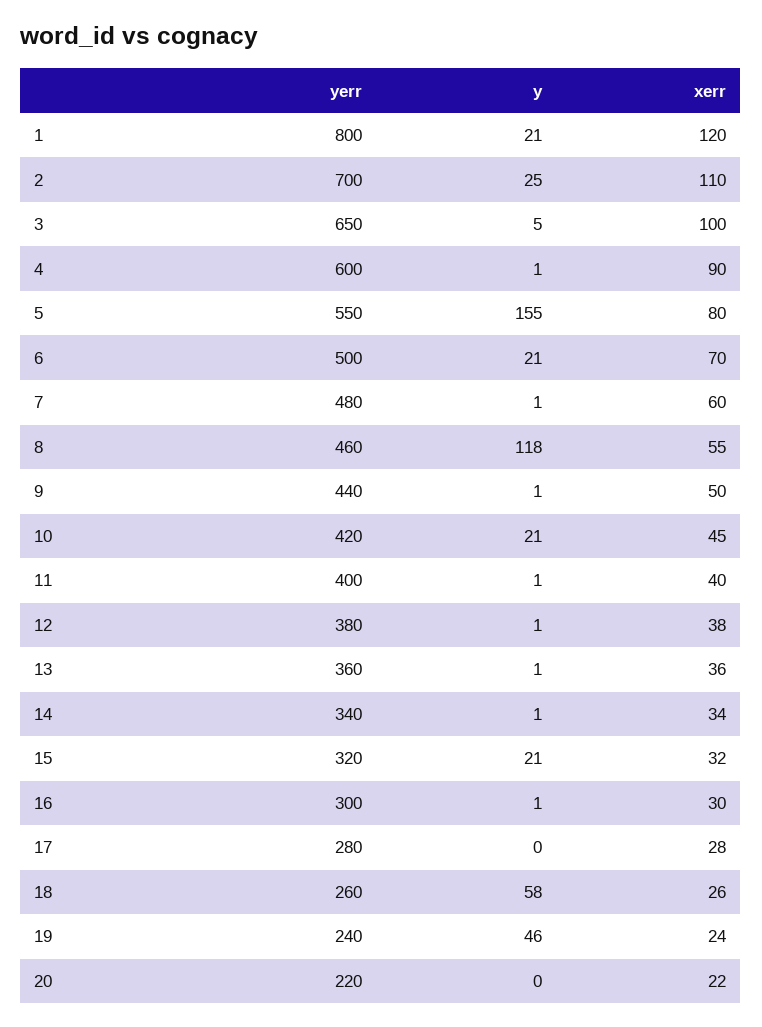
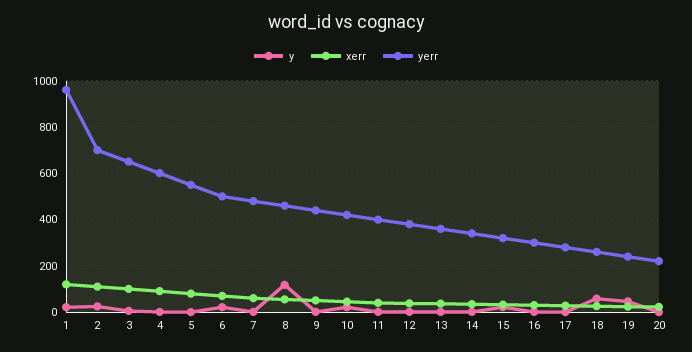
  {
    "yerr": {
-     "1": 800,
+     "1": 950,
      "2": 700,
      "3": 650,
      "4": 600,
      "5": 550,
      "6": 500,
      "7": 480,
      "8": 460,
      "9": 440,
      "10": 420,
      "11": 400,
      "12": 380,
      "13": 360,
      "14": 340,
      "15": 320,
      "16": 300,
      "17": 280,
      "18": 260,
      "19": 240,
      "20": 220
    },
    "y": {
      "1": 21,
      "2": 25,
      "3": 5,
      "4": 1,
-     "5": 155,
+     "5": 0,
      "6": 21,
      "7": 1,
      "8": 118,
      "9": 1,
      "10": 21,
      "11": 1,
      "12": 1,
      "13": 1,
      "14": 1,
      "15": 21,
      "16": 1,
      "17": 0,
      "18": 58,
      "19": 46,
      "20": 0
    },
    "xerr": {
      "1": 120,
      "2": 110,
      "3": 100,
      "4": 90,
      "5": 80,
      "6": 70,
      "7": 60,
      "8": 55,
      "9": 50,
      "10": 45,
      "11": 40,
      "12": 38,
      "13": 36,
      "14": 34,
      "15": 32,
      "16": 30,
      "17": 28,
      "18": 26,
      "19": 24,
      "20": 22
    }
  }

